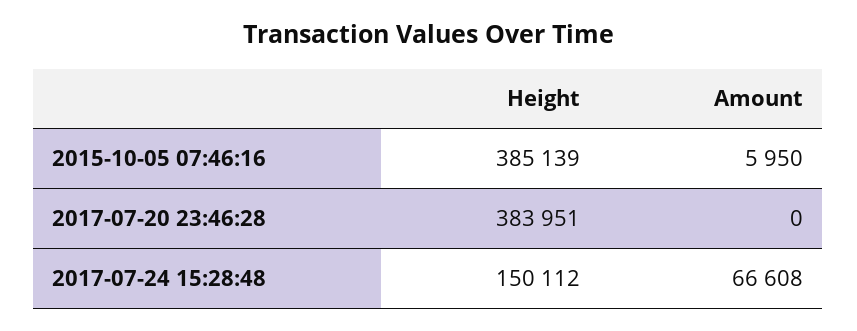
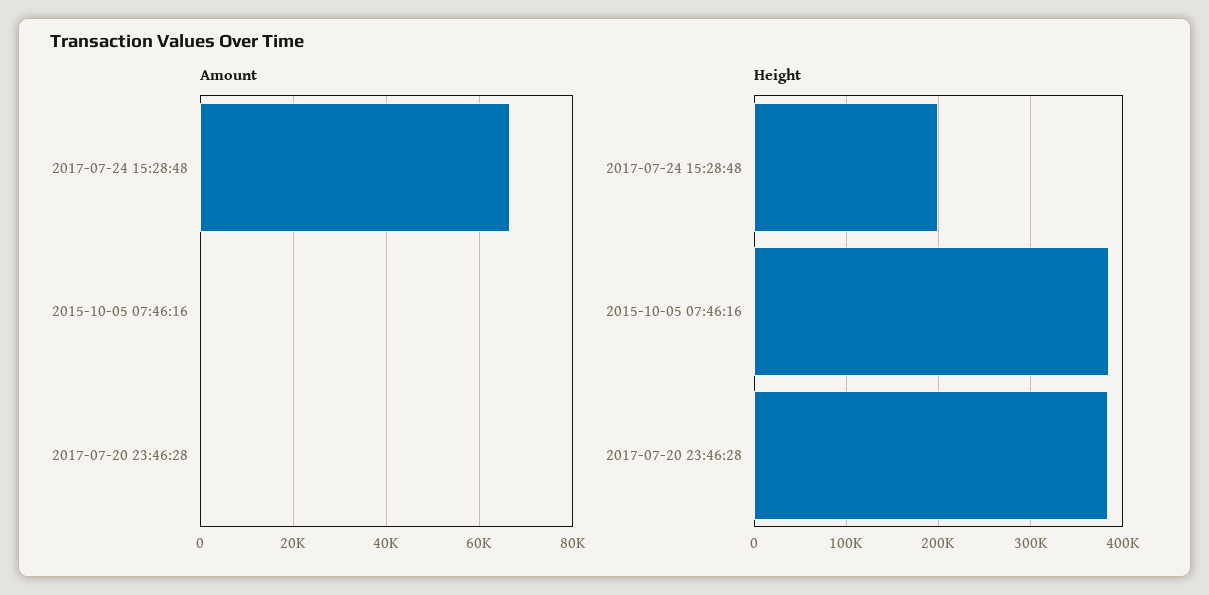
  {
    "Height": {
      "2015-10-05 07:46:16": 385139,
      "2017-07-20 23:46:28": 383951,
-     "2017-07-24 15:28:48": 150112
+     "2017-07-24 15:28:48": 200000
    },
    "Amount": {
-     "2015-10-05 07:46:16": 5950,
+     "2015-10-05 07:46:16": 0,
      "2017-07-20 23:46:28": 0,
      "2017-07-24 15:28:48": 66608
    }
  }

